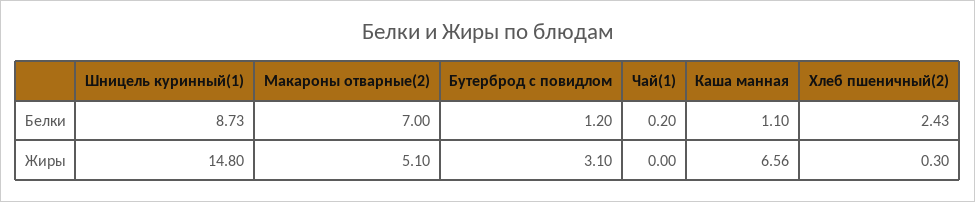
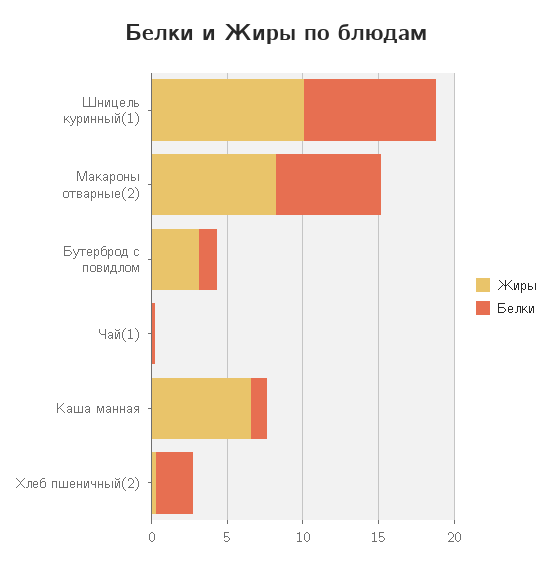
  {
    "Белки": {
      "Шницель куринный(1)": 8.73,
      "Макароны отварные(2)": 7,
      "Бутерброд с повидлом": 1.2,
      "Чай(1)": 0.2,
      "Каша манная": 1.1,
      "Хлеб пшеничный(2)": 2.43
    },
    "Жиры": {
-     "Шницель куринный(1)": 14.8,
+     "Шницель куринный(1)": 10,
-     "Макароны отварные(2)": 5.1,
+     "Макароны отварные(2)": 8,
      "Бутерброд с повидлом": 3.1,
      "Чай(1)": 0,
      "Каша манная": 6.56,
      "Хлеб пшеничный(2)": 0.3
    }
  }

